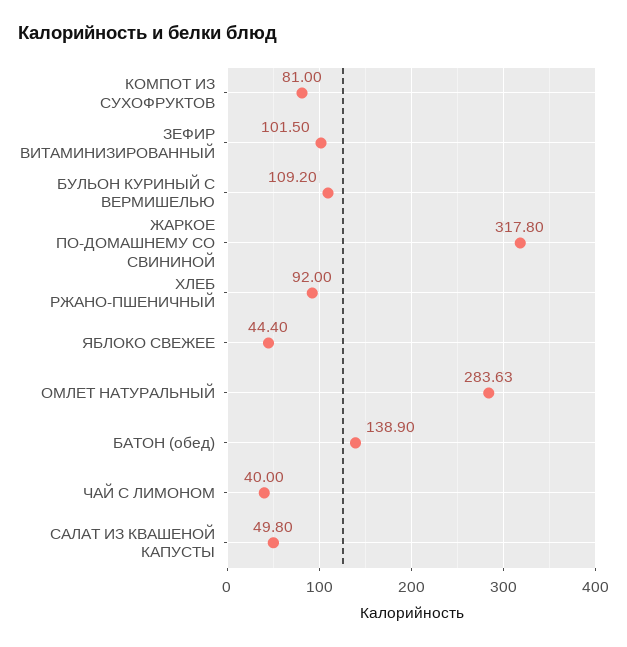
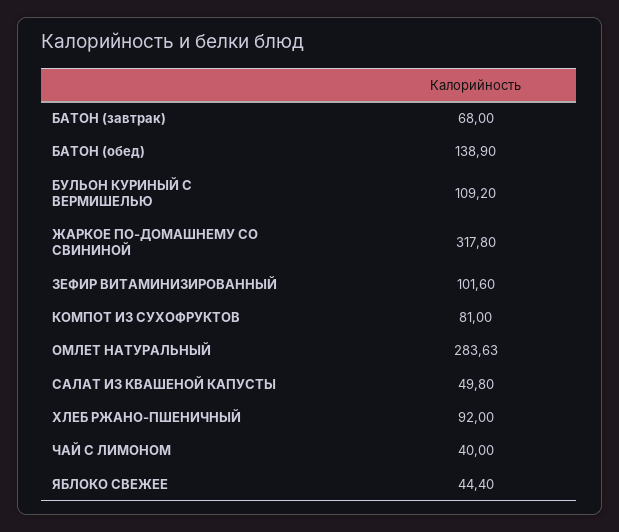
  {
    "КОМПОТ ИЗ СУХОФРУКТОВ": 81,
-   "ЗЕФИР ВИТАМИНИЗИРОВАННЫЙ": 101.5,
+   "ЗЕФИР ВИТАМИНИЗИРОВАННЫЙ": 101.6,
    "БУЛЬОН КУРИНЫЙ С ВЕРМИШЕЛЬЮ": 109.2,
    "ЖАРКОЕ ПО-ДОМАШНЕМУ СО СВИНИНОЙ": 317.8,
    "ХЛЕБ РЖАНО-ПШЕНИЧНЫЙ": 92,
    "ЯБЛОКО СВЕЖЕЕ": 44.4,
    "ОМЛЕТ НАТУРАЛЬНЫЙ": 283.63,
    "БАТОН (обед)": 138.9,
    "ЧАЙ С ЛИМОНОМ": 40,
-   "САЛАТ ИЗ КВАШЕНОЙ КАПУСТЫ": 49.8
+   "САЛАТ ИЗ КВАШЕНОЙ КАПУСТЫ": 49.8,
+   "БАТОН (завтрак)": 68
  }

